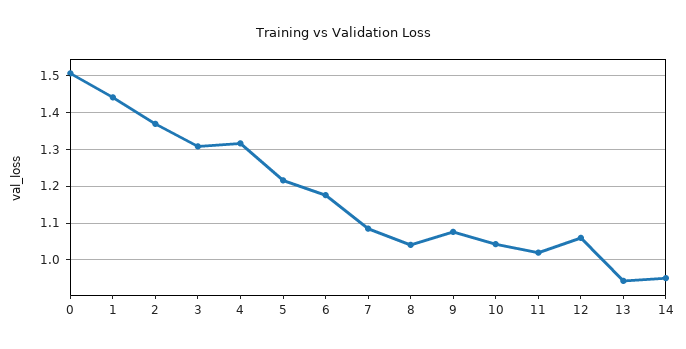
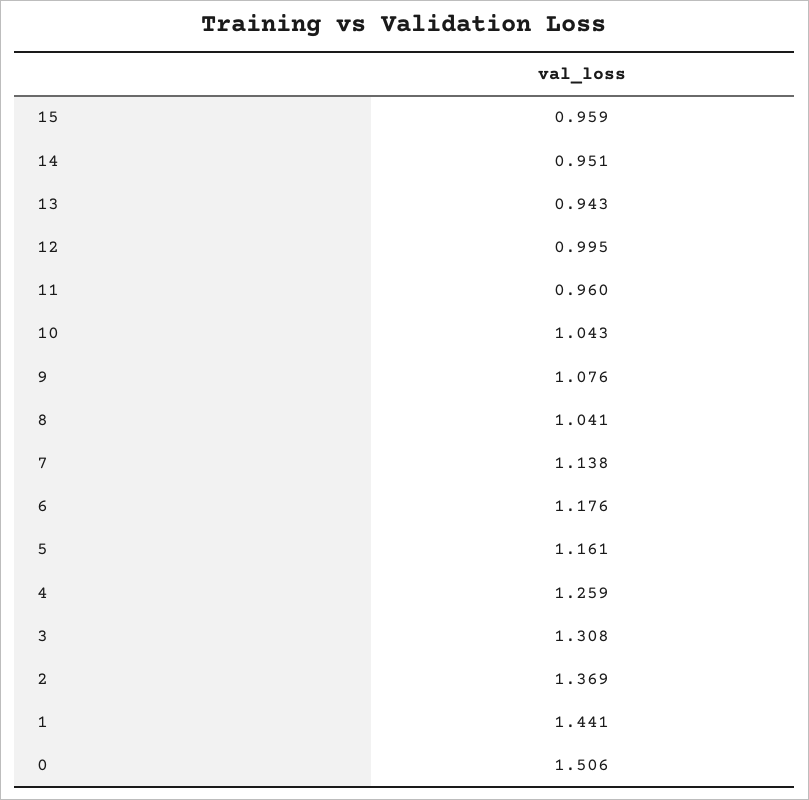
  {
    "0": 1.506,
    "1": 1.441,
    "2": 1.369,
    "3": 1.308,
-   "4": 1.32,
+   "4": 1.259,
-   "5": 1.22,
+   "5": 1.161,
    "6": 1.176,
-   "7": 1.08,
+   "7": 1.138,
    "8": 1.041,
    "9": 1.076,
    "10": 1.043,
-   "11": 1.02,
+   "11": 0.96,
-   "12": 1.06,
+   "12": 0.995,
    "13": 0.943,
-   "14": 0.951
+   "14": 0.951,
+   "15": 0.959
  }

